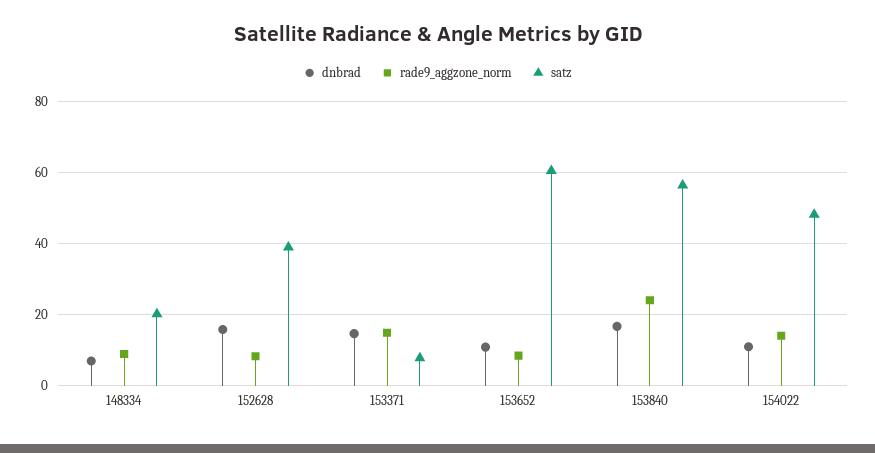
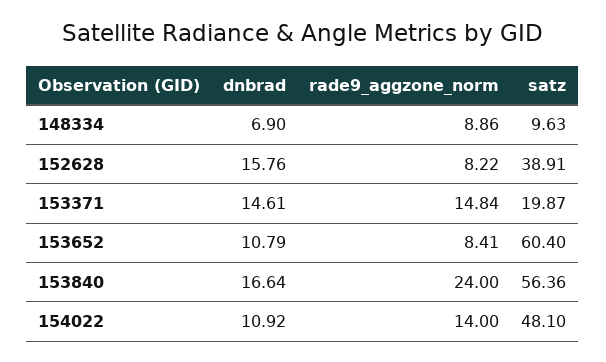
  {
    "dnbrad": {
      "148334": 6.9,
      "152628": 15.76,
      "153371": 14.61,
      "153652": 10.79,
      "153840": 16.64,
      "154022": 10.92
    },
    "rade9_aggzone_norm": {
      "148334": 8.86,
      "152628": 8.22,
      "153371": 14.84,
      "153652": 8.41,
      "153840": 24,
      "154022": 14
    },
    "satz": {
-     "148334": 20,
+     "148334": 9.63,
      "152628": 38.91,
-     "153371": 8,
+     "153371": 19.87,
      "153652": 60.4,
      "153840": 56.36,
      "154022": 48.1
    }
  }

